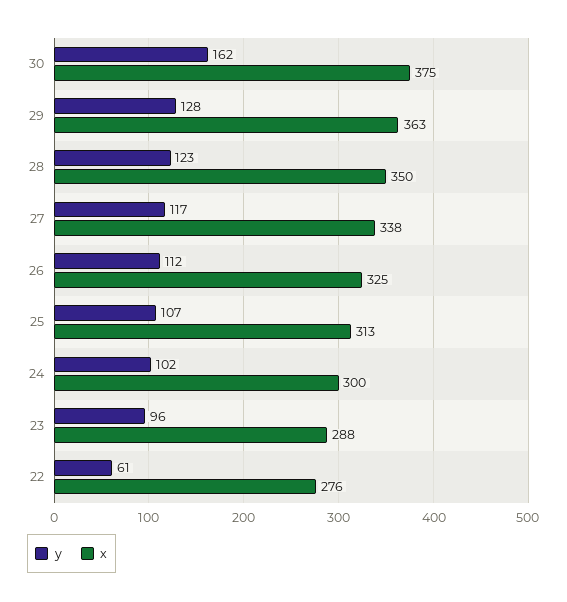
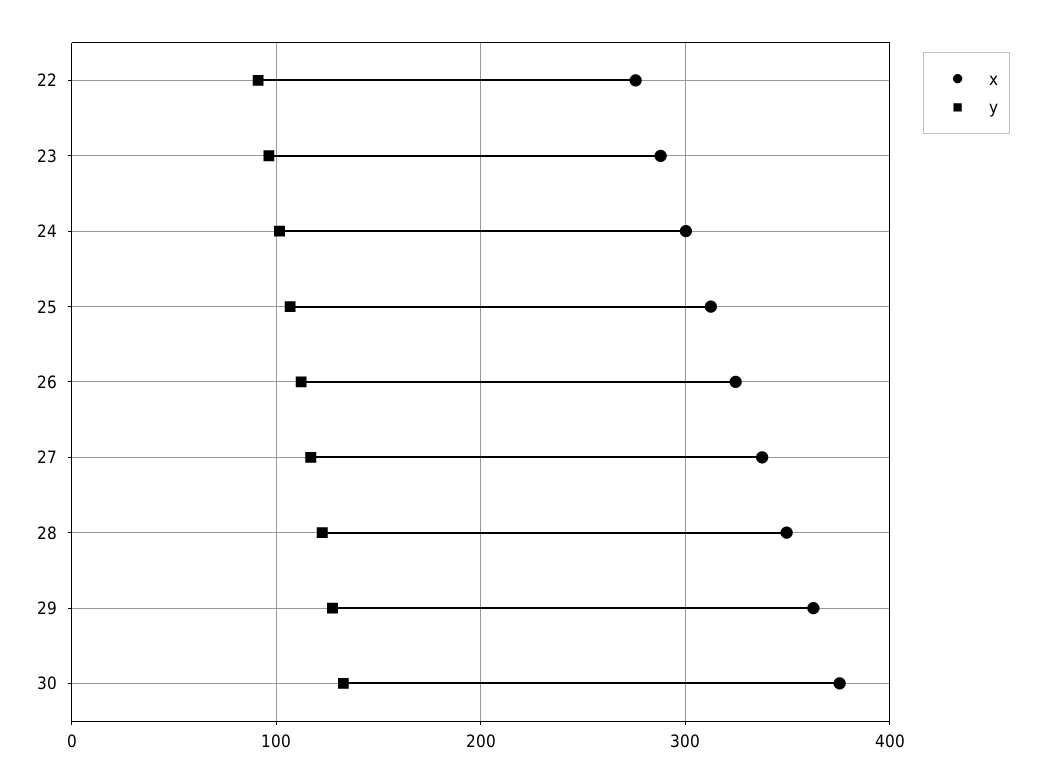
  {
    "y": {
-     "30": 162,
+     "30": 130,
      "29": 128,
      "28": 123,
      "27": 117,
      "26": 112,
      "25": 107,
      "24": 102,
      "23": 96,
-     "22": 61
+     "22": 90
    },
    "x": {
      "30": 375,
      "29": 363,
      "28": 350,
      "27": 338,
      "26": 325,
      "25": 313,
      "24": 300,
      "23": 288,
      "22": 276
    }
  }

